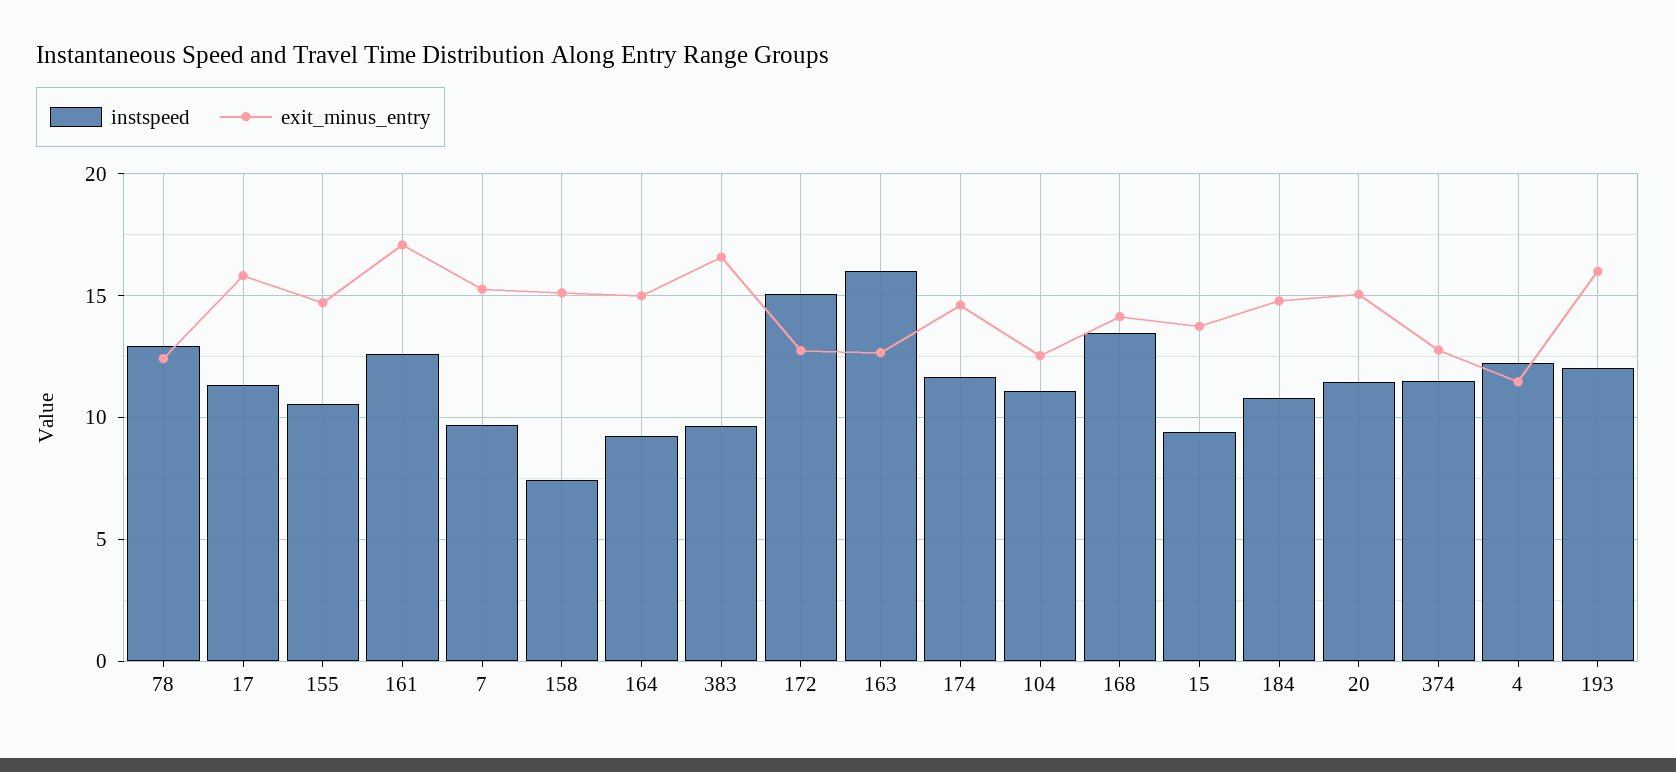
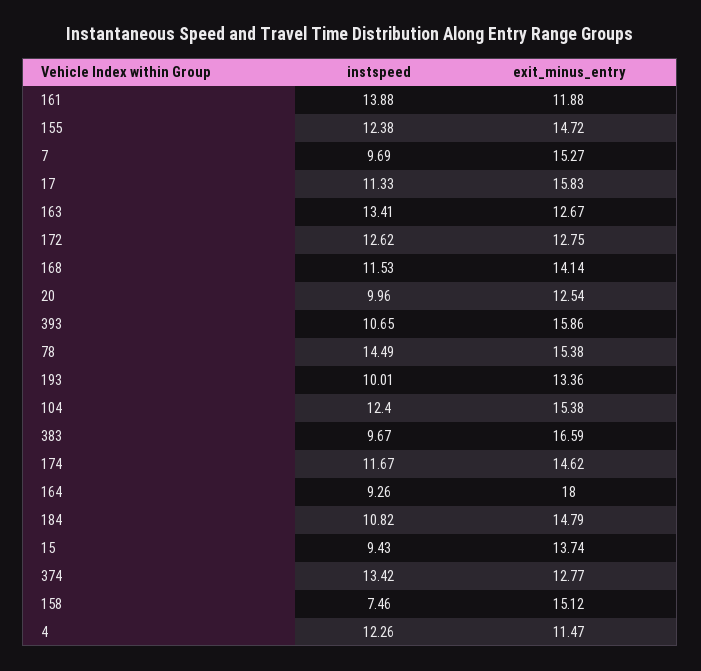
  {
    "instspeed": {
-     "78": 13,
+     "78": 14.49,
      "17": 11.33,
-     "155": 10.5,
+     "155": 12.38,
-     "161": 12.5,
+     "161": 13.88,
      "7": 9.69,
      "158": 7.46,
      "164": 9.26,
      "383": 9.67,
-     "172": 15,
+     "172": 12.62,
-     "163": 16,
+     "163": 13.41,
      "174": 11.67,
-     "104": 11,
+     "104": 12.4,
-     "168": 13.5,
+     "168": 11.53,
      "15": 9.43,
      "184": 10.82,
-     "20": 11.5,
+     "20": 9.96,
-     "374": 11.5,
+     "374": 13.42,
      "4": 12.26,
-     "193": 12
+     "193": 10.01,
+     "393": 10.65
    },
    "exit_minus_entry": {
-     "78": 12.5,
+     "78": 15.38,
      "17": 15.83,
      "155": 14.72,
-     "161": 17,
+     "161": 11.88,
      "7": 15.27,
      "158": 15.12,
-     "164": 15,
+     "164": 18,
      "383": 16.59,
      "172": 12.75,
      "163": 12.67,
      "174": 14.62,
-     "104": 12.5,
+     "104": 15.38,
      "168": 14.14,
      "15": 13.74,
      "184": 14.79,
-     "20": 15,
+     "20": 12.54,
      "374": 12.77,
      "4": 11.47,
-     "193": 16
+     "193": 13.36,
+     "393": 15.86
    }
  }

